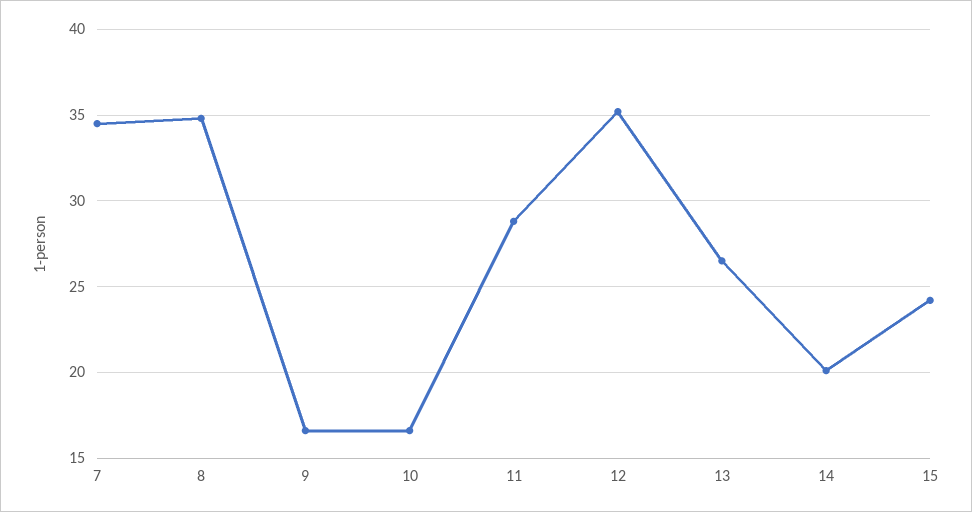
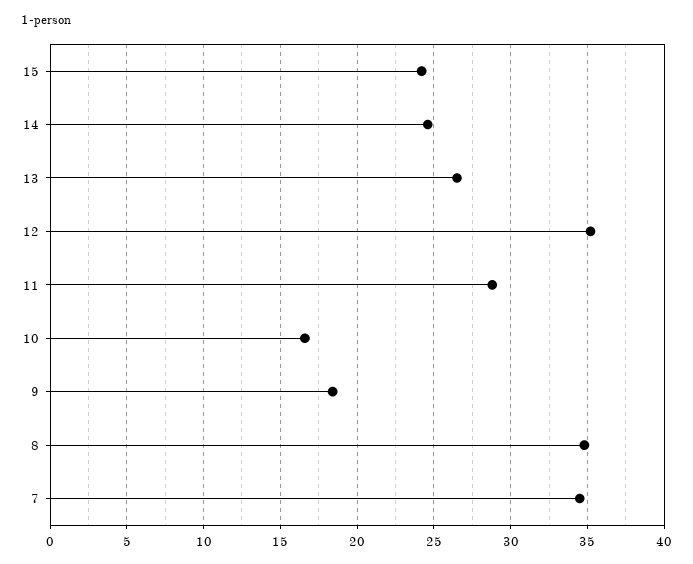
  {
    "7": 34.5,
    "8": 35,
-   "9": 16.5,
+   "9": 18.5,
    "10": 16.5,
    "11": 29,
    "12": 35,
    "13": 26.5,
-   "14": 20,
+   "14": 24.5,
    "15": 24
  }

